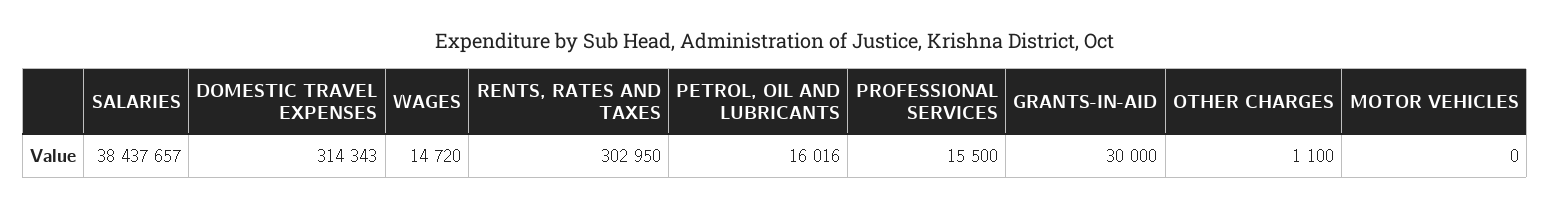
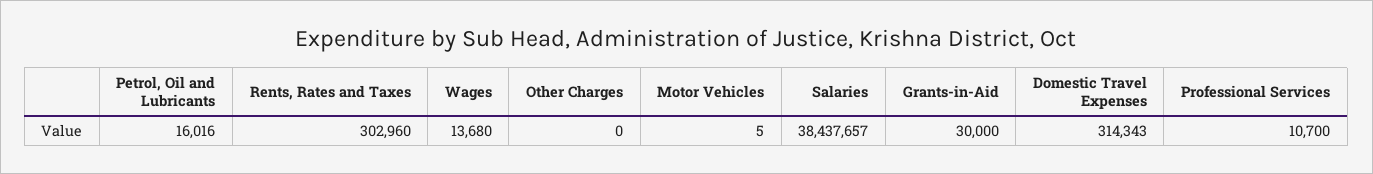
  {
    "SALARIES": 38437657,
    "DOMESTIC TRAVEL EXPENSES": 314343,
-   "WAGES": 14720,
+   "WAGES": 13680,
-   "RENTS, RATES AND TAXES": 302950,
+   "RENTS, RATES AND TAXES": 302960,
    "PETROL, OIL AND LUBRICANTS": 16016,
-   "PROFESSIONAL SERVICES": 15500,
+   "PROFESSIONAL SERVICES": 10700,
    "GRANTS-IN-AID": 30000,
-   "OTHER CHARGES": 1100,
+   "OTHER CHARGES": 0,
-   "MOTOR VEHICLES": 0
+   "MOTOR VEHICLES": 5
  }

